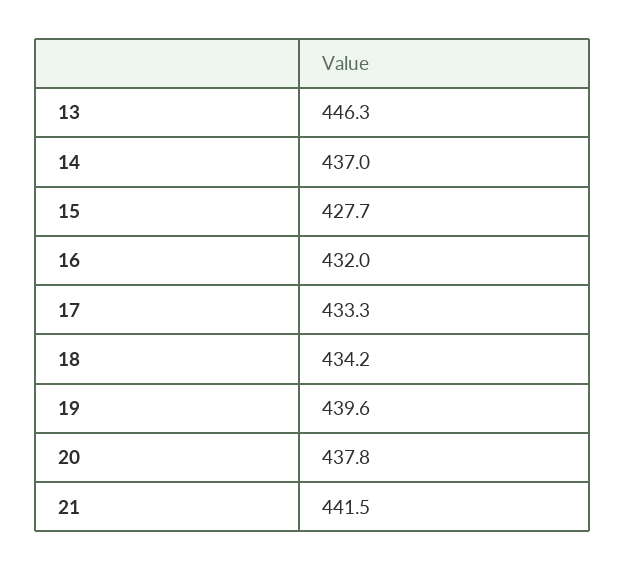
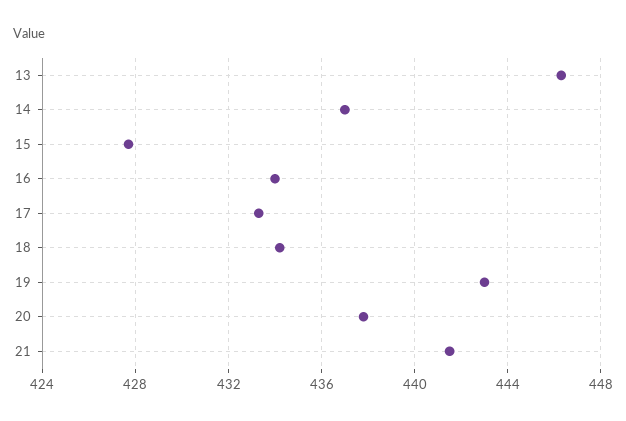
  {
    "13": 446.3,
    "14": 437,
    "15": 427.7,
-   "16": 432,
+   "16": 434,
    "17": 433.3,
    "18": 434.2,
-   "19": 439.6,
+   "19": 443,
    "20": 437.8,
    "21": 441.5
  }

